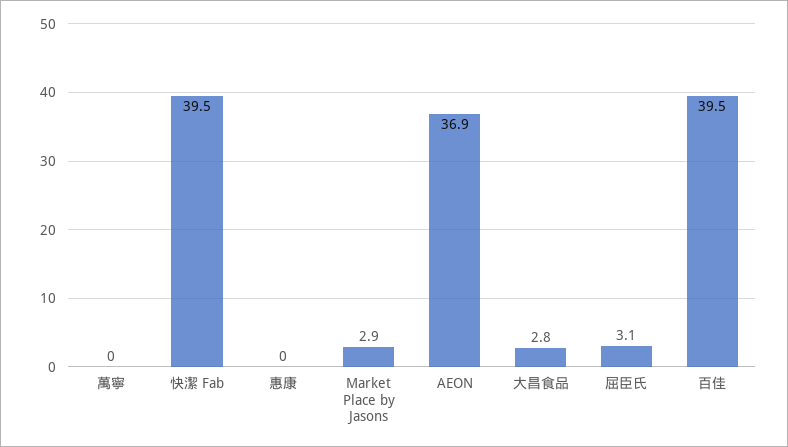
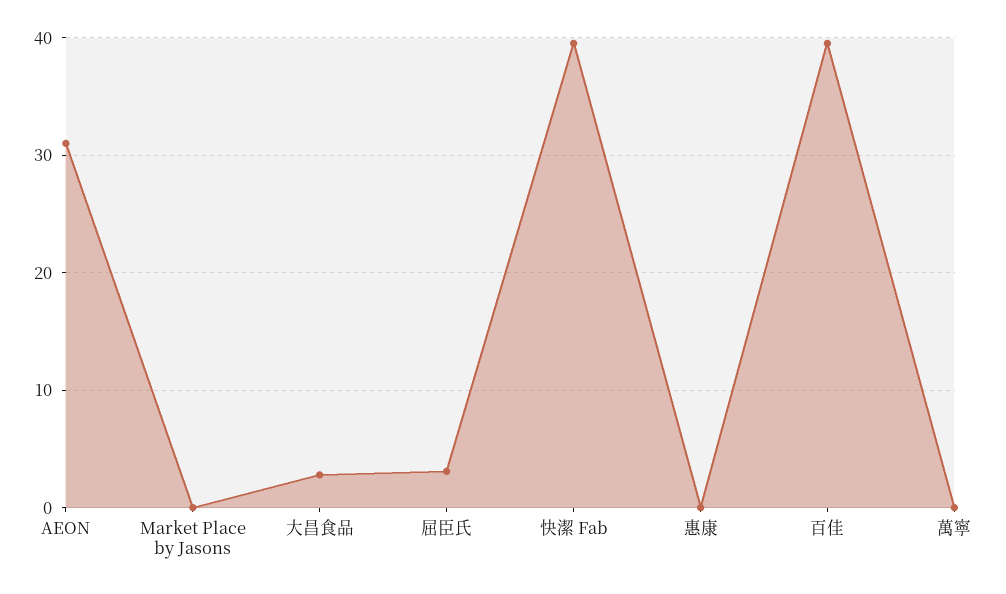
  {
    "萬寧": 0,
    "快潔 Fab": 39.5,
    "惠康": 0,
-   "Market Place by Jasons": 2.9,
+   "Market Place by Jasons": 0,
-   "AEON": 36.9,
+   "AEON": 31,
    "大昌食品": 2.8,
    "屈臣氏": 3.1,
    "百佳": 39.5
  }

